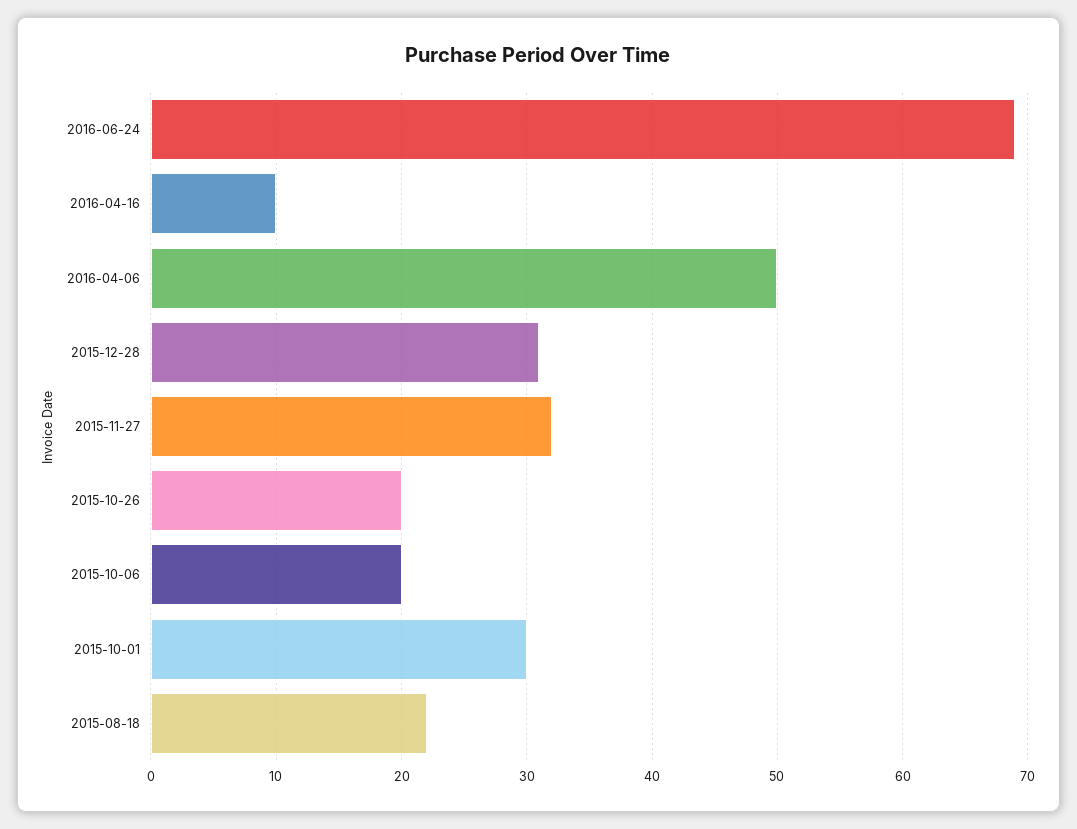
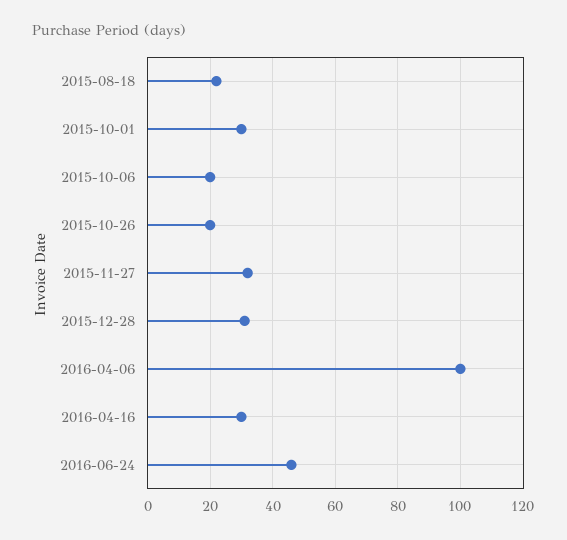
  {
-   "2016-06-24": 69,
+   "2016-06-24": 45,
-   "2016-04-16": 10,
+   "2016-04-16": 30,
-   "2016-04-06": 50,
+   "2016-04-06": 100,
    "2015-12-28": 31,
    "2015-11-27": 32,
    "2015-10-26": 20,
    "2015-10-06": 20,
    "2015-10-01": 30,
    "2015-08-18": 22
  }

